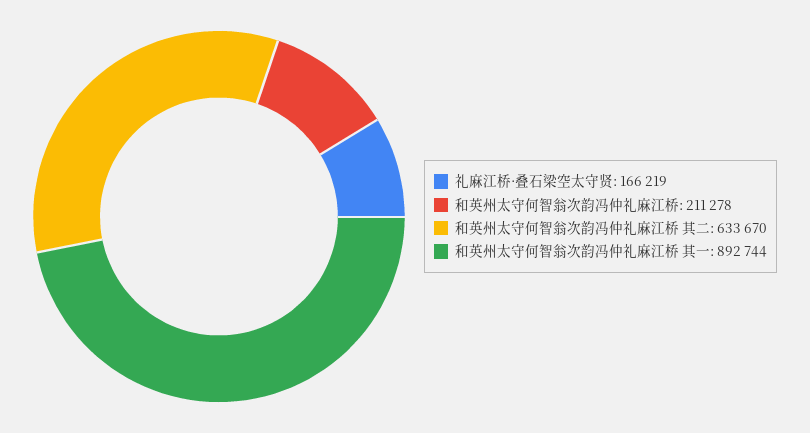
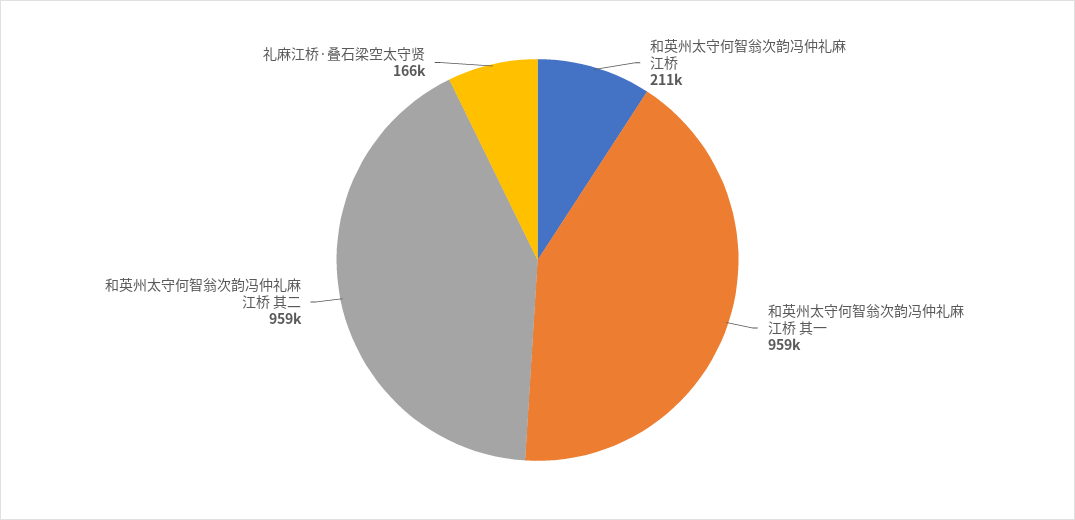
  {
    "礼麻江桥·叠石梁空太守贤": 166219,
    "和英州太守何智翁次韵冯仲礼麻江桥": 211278,
-   "和英州太守何智翁次韵冯仲礼麻江桥 其二": 633670,
+   "和英州太守何智翁次韵冯仲礼麻江桥 其二": 959000,
-   "和英州太守何智翁次韵冯仲礼麻江桥 其一": 892744
+   "和英州太守何智翁次韵冯仲礼麻江桥 其一": 959000
  }

